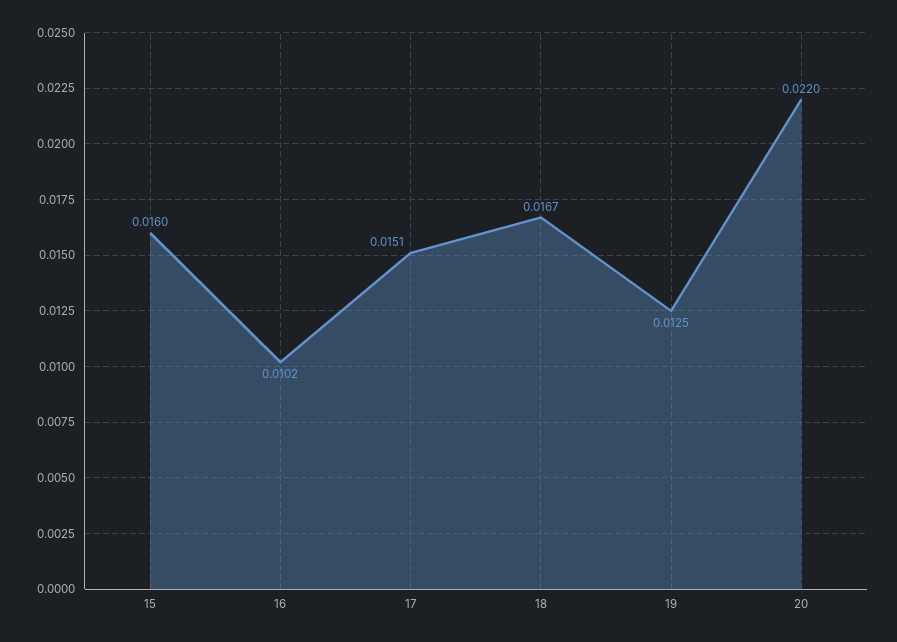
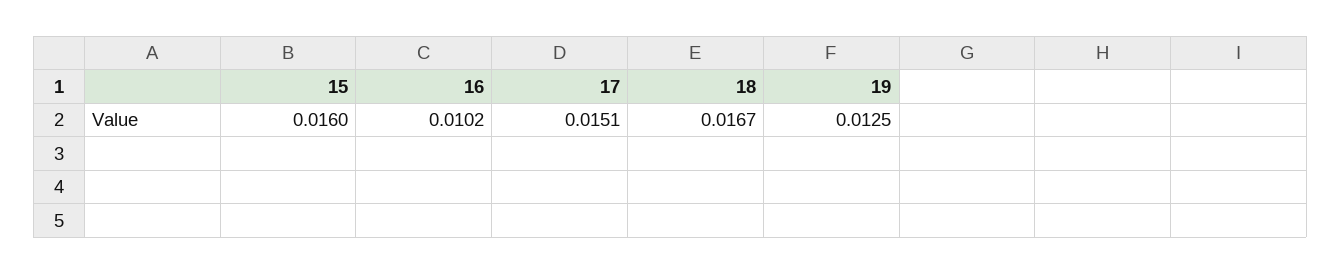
  {
    "15": 0.016,
    "16": 0.0102,
    "17": 0.0151,
    "18": 0.0167,
-   "19": 0.0125,
+   "19": 0.0125
-   "20": 0.022
  }

